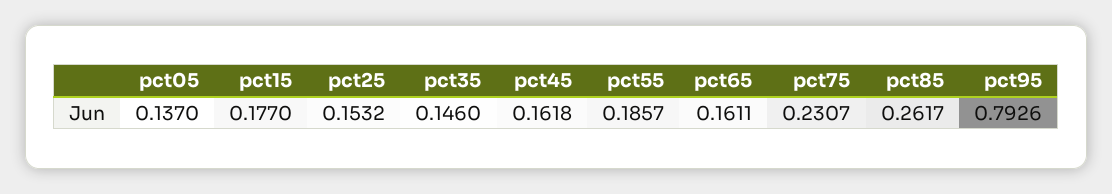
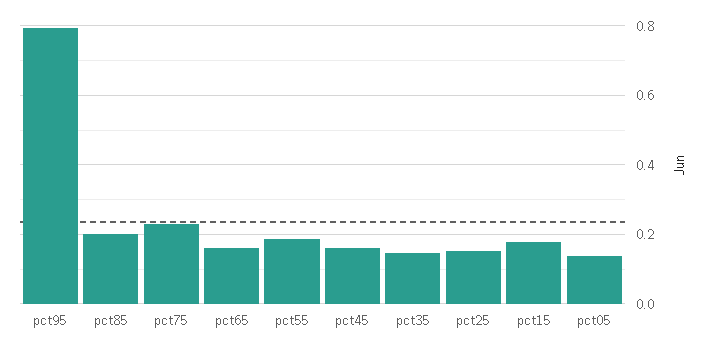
  {
    "pct05": 0.137,
    "pct15": 0.177,
    "pct25": 0.1532,
    "pct35": 0.146,
    "pct45": 0.1618,
    "pct55": 0.1857,
    "pct65": 0.1611,
    "pct75": 0.2307,
-   "pct85": 0.2617,
+   "pct85": 0.2,
    "pct95": 0.7926
  }

